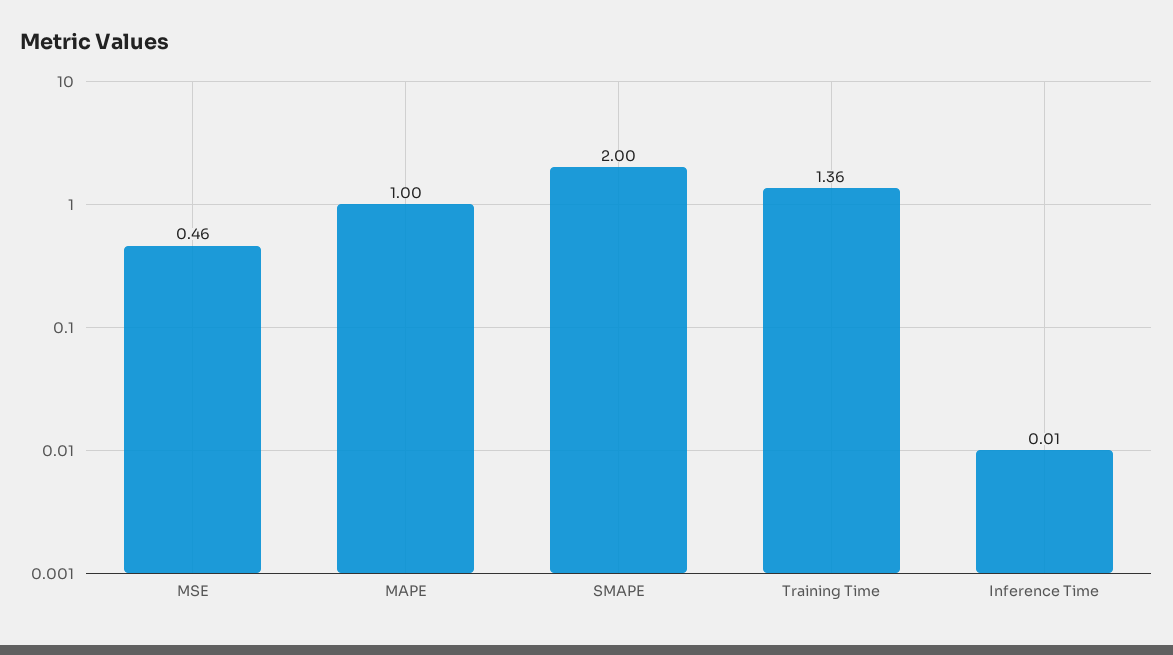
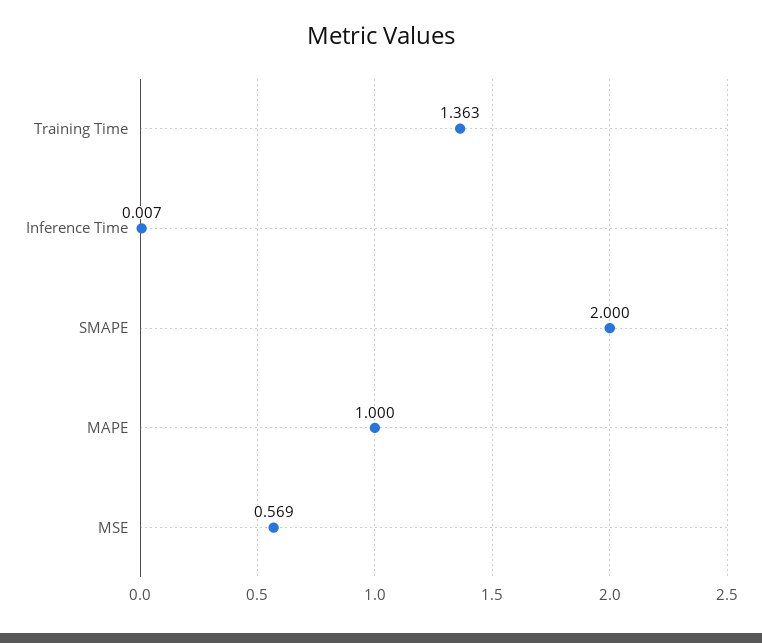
  {
-   "MSE": 0.46,
+   "MSE": 0.569,
    "MAPE": 1,
    "SMAPE": 2,
    "Training Time": 1.363,
    "Inference Time": 0.007
  }

